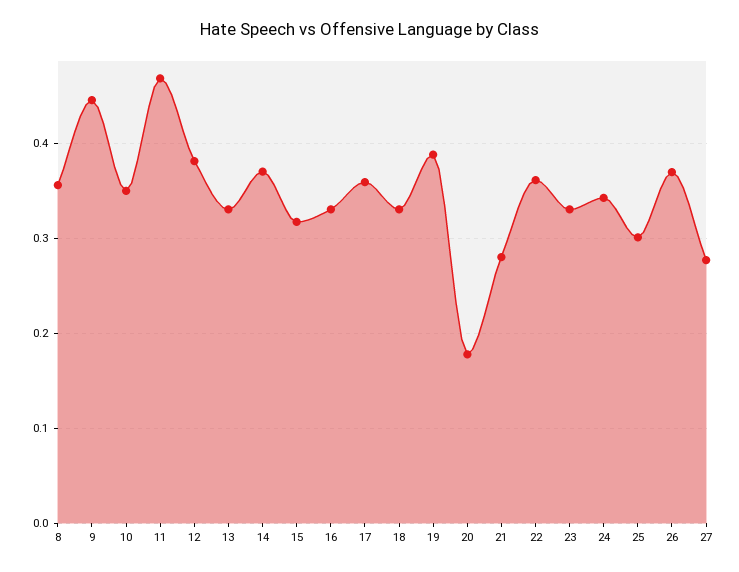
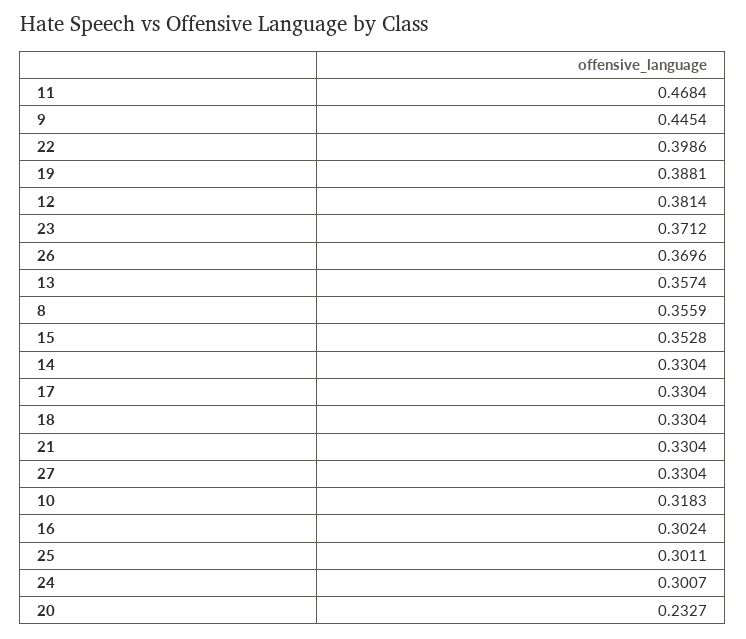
  {
    "8": 0.3559,
    "9": 0.4454,
-   "10": 0.35,
+   "10": 0.3183,
    "11": 0.4684,
    "12": 0.3814,
-   "13": 0.33,
+   "13": 0.3574,
-   "14": 0.37,
+   "14": 0.3304,
-   "15": 0.32,
+   "15": 0.3528,
-   "16": 0.33,
+   "16": 0.3024,
-   "17": 0.36,
+   "17": 0.3304,
    "18": 0.3304,
    "19": 0.3881,
-   "20": 0.18,
+   "20": 0.2327,
-   "21": 0.28,
+   "21": 0.3304,
-   "22": 0.36,
+   "22": 0.3986,
-   "23": 0.33,
+   "23": 0.3712,
-   "24": 0.34,
+   "24": 0.3007,
    "25": 0.3011,
    "26": 0.3696,
-   "27": 0.28
+   "27": 0.3304
  }

